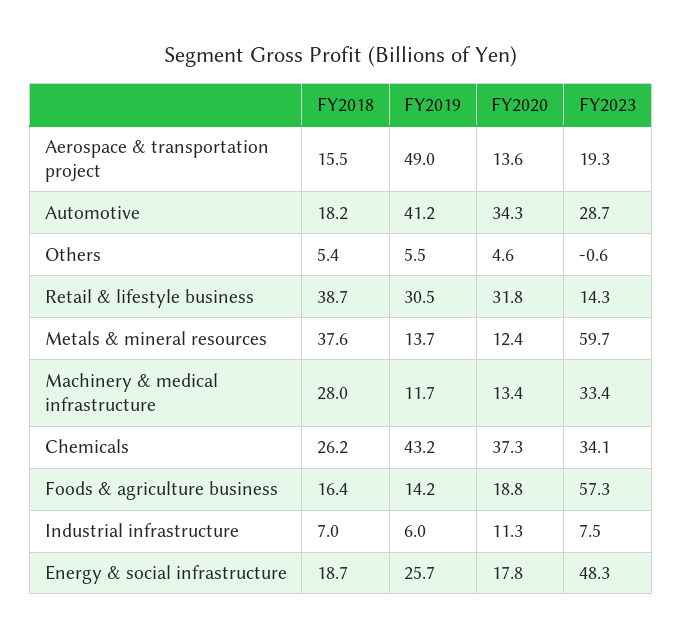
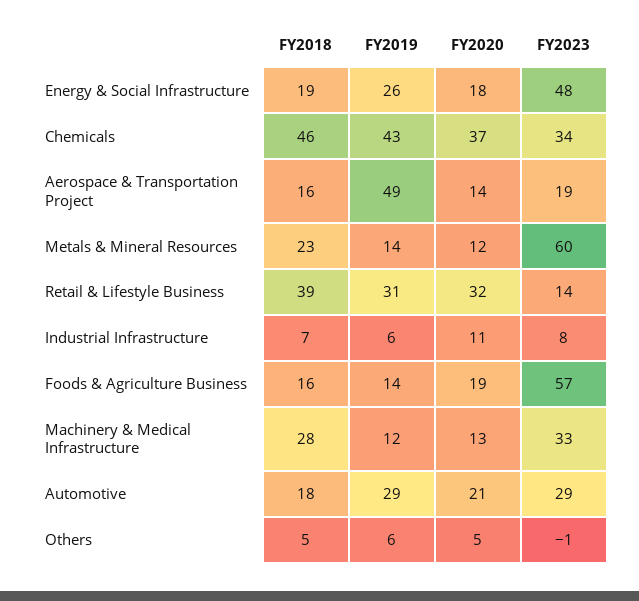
  {
    "FY2018": {
      "Aerospace & transportation project": 15.5,
      "Automotive": 18.2,
      "Others": 5.4,
      "Retail & lifestyle business": 38.7,
-     "Metals & mineral resources": 37.6,
+     "Metals & mineral resources": 23,
      "Machinery & medical infrastructure": 28,
-     "Chemicals": 26.2,
+     "Chemicals": 46,
      "Foods & agriculture business": 16.4,
      "Industrial infrastructure": 7,
      "Energy & social infrastructure": 18.7
    },
    "FY2019": {
      "Aerospace & transportation project": 49,
-     "Automotive": 41.2,
+     "Automotive": 29,
      "Others": 5.5,
      "Retail & lifestyle business": 30.5,
      "Metals & mineral resources": 13.7,
      "Machinery & medical infrastructure": 11.7,
      "Chemicals": 43.2,
      "Foods & agriculture business": 14.2,
      "Industrial infrastructure": 6,
      "Energy & social infrastructure": 25.7
    },
    "FY2020": {
      "Aerospace & transportation project": 13.6,
-     "Automotive": 34.3,
+     "Automotive": 21,
      "Others": 4.6,
      "Retail & lifestyle business": 31.8,
      "Metals & mineral resources": 12.4,
      "Machinery & medical infrastructure": 13.4,
      "Chemicals": 37.3,
      "Foods & agriculture business": 18.8,
      "Industrial infrastructure": 11.3,
      "Energy & social infrastructure": 17.8
    },
    "FY2023": {
      "Aerospace & transportation project": 19.3,
      "Automotive": 28.7,
      "Others": -0.6,
      "Retail & lifestyle business": 14.3,
      "Metals & mineral resources": 59.7,
      "Machinery & medical infrastructure": 33.4,
      "Chemicals": 34.1,
      "Foods & agriculture business": 57.3,
      "Industrial infrastructure": 7.5,
      "Energy & social infrastructure": 48.3
    }
  }

